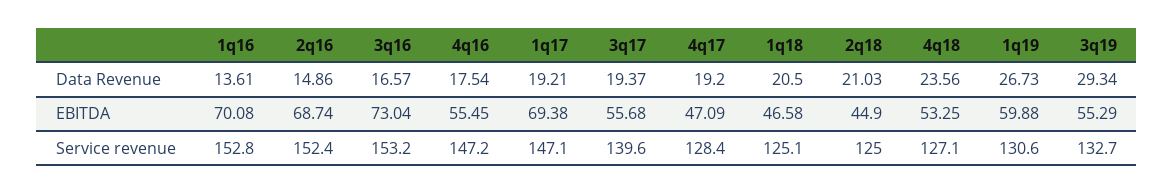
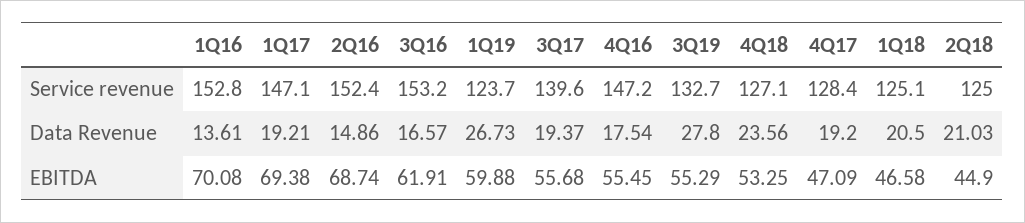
  {
    "1q16": {
      "Data Revenue": 13.61,
      "EBITDA": 70.08,
      "Service revenue": 152.8
    },
    "2q16": {
      "Data Revenue": 14.86,
      "EBITDA": 68.74,
      "Service revenue": 152.4
    },
    "3q16": {
      "Data Revenue": 16.57,
-     "EBITDA": 73.04,
+     "EBITDA": 61.91,
      "Service revenue": 153.2
    },
    "4q16": {
      "Data Revenue": 17.54,
      "EBITDA": 55.45,
      "Service revenue": 147.2
    },
    "1q17": {
      "Data Revenue": 19.21,
      "EBITDA": 69.38,
      "Service revenue": 147.1
    },
    "3q17": {
      "Data Revenue": 19.37,
      "EBITDA": 55.68,
      "Service revenue": 139.6
    },
    "4q17": {
      "Data Revenue": 19.2,
      "EBITDA": 47.09,
      "Service revenue": 128.4
    },
    "1q18": {
      "Data Revenue": 20.5,
      "EBITDA": 46.58,
      "Service revenue": 125.1
    },
    "2q18": {
      "Data Revenue": 21.03,
      "EBITDA": 44.9,
      "Service revenue": 125
    },
    "4q18": {
      "Data Revenue": 23.56,
      "EBITDA": 53.25,
      "Service revenue": 127.1
    },
    "1q19": {
      "Data Revenue": 26.73,
      "EBITDA": 59.88,
-     "Service revenue": 130.6
+     "Service revenue": 123.7
    },
    "3q19": {
-     "Data Revenue": 29.34,
+     "Data Revenue": 27.8,
      "EBITDA": 55.29,
      "Service revenue": 132.7
    }
  }

